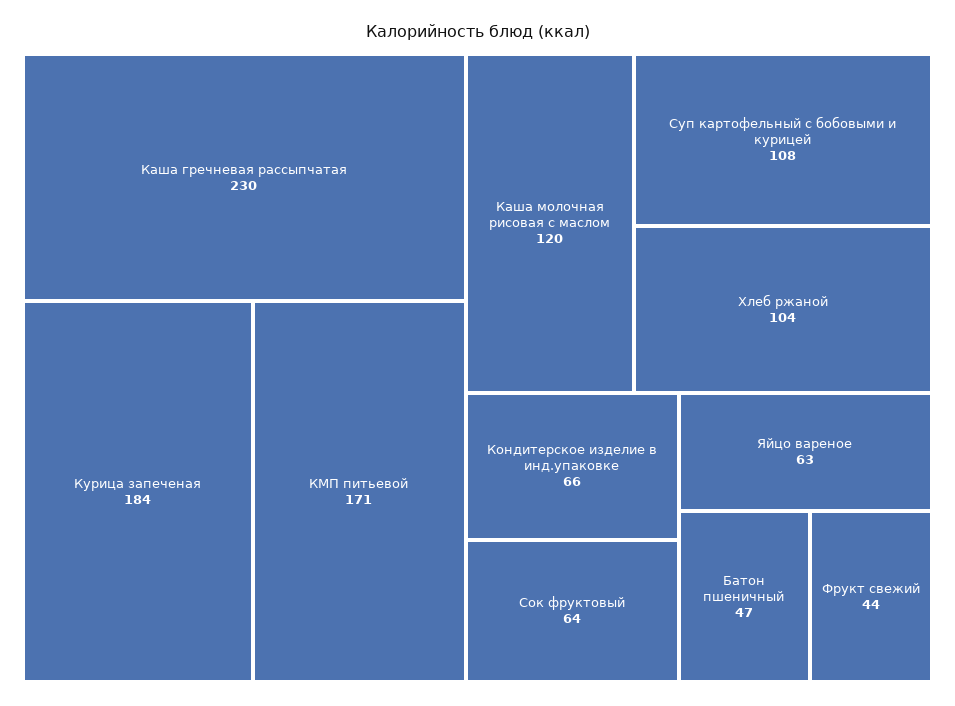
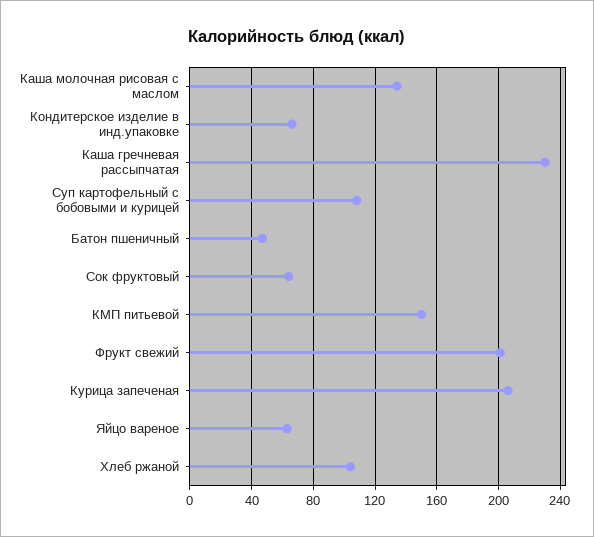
  {
    "Каша гречневая рассыпчатая": 230,
-   "Курица запеченая": 184,
+   "Курица запеченая": 205,
-   "КМП питьевой": 171,
+   "КМП питьевой": 150,
-   "Каша молочная рисовая с маслом": 120,
+   "Каша молочная рисовая с маслом": 135,
    "Суп картофельный с бобовыми и курицей": 108,
    "Хлеб ржаной": 104,
    "Кондитерское изделие в инд.упаковке": 66,
    "Сок фруктовый": 64,
    "Яйцо вареное": 63,
    "Батон пшеничный": 47,
-   "Фрукт свежий": 44
+   "Фрукт свежий": 200
  }

